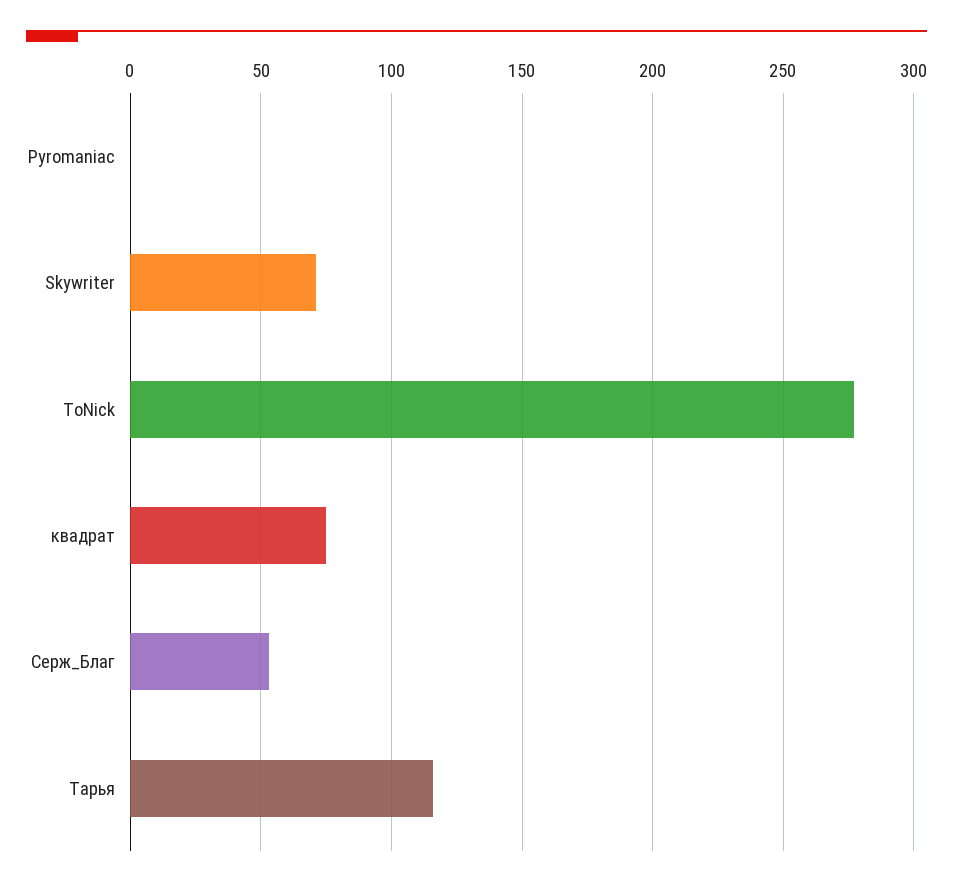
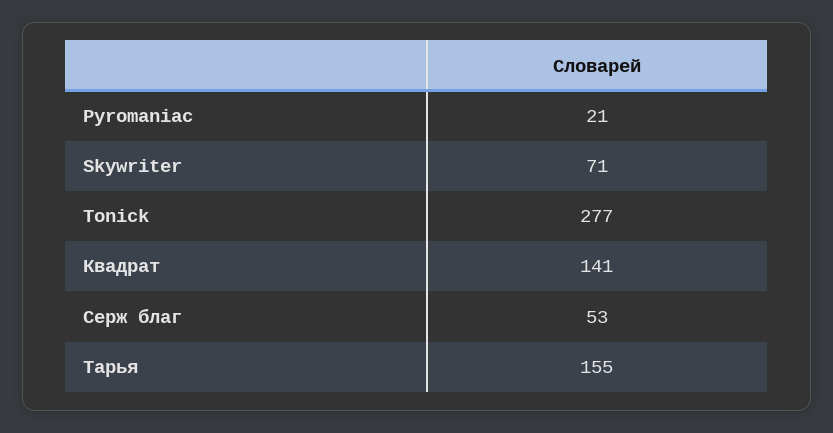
  {
-   "Pyromaniac": 0,
+   "Pyromaniac": 21,
    "Skywriter": 71,
    "ToNick": 277,
-   "квадрат": 75,
+   "квадрат": 141,
    "Серж_Благ": 53,
-   "Тарья": 115
+   "Тарья": 155
  }

